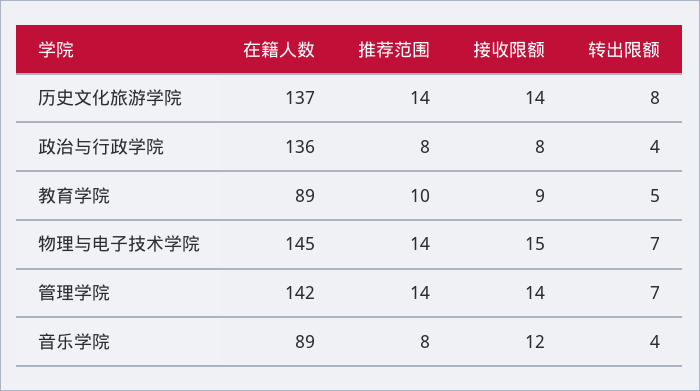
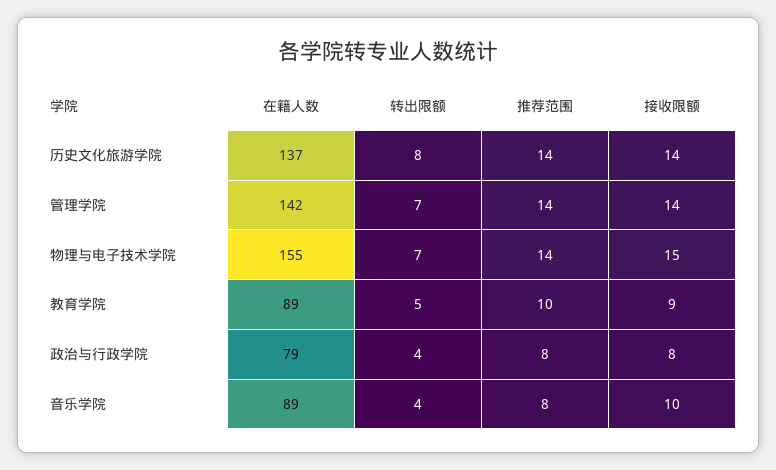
  {
    "在籍人数": {
      "历史文化旅游学院": 137,
-     "政治与行政学院": 136,
+     "政治与行政学院": 79,
      "教育学院": 89,
-     "物理与电子技术学院": 145,
+     "物理与电子技术学院": 155,
      "管理学院": 142,
      "音乐学院": 89
    },
    "推荐范围": {
      "历史文化旅游学院": 14,
      "政治与行政学院": 8,
      "教育学院": 10,
      "物理与电子技术学院": 14,
      "管理学院": 14,
      "音乐学院": 8
    },
    "接收限额": {
      "历史文化旅游学院": 14,
      "政治与行政学院": 8,
      "教育学院": 9,
      "物理与电子技术学院": 15,
      "管理学院": 14,
-     "音乐学院": 12
+     "音乐学院": 10
    },
    "转出限额": {
      "历史文化旅游学院": 8,
      "政治与行政学院": 4,
      "教育学院": 5,
      "物理与电子技术学院": 7,
      "管理学院": 7,
      "音乐学院": 4
    }
  }

